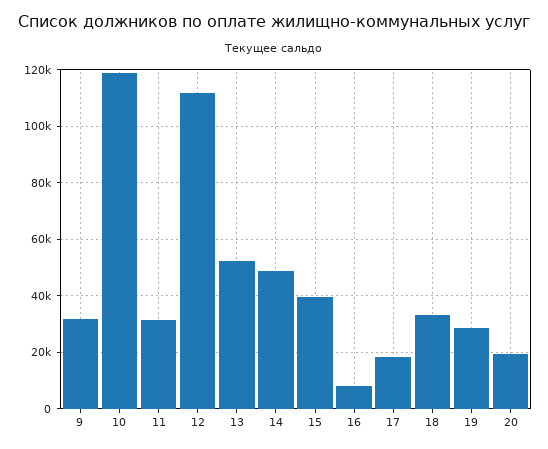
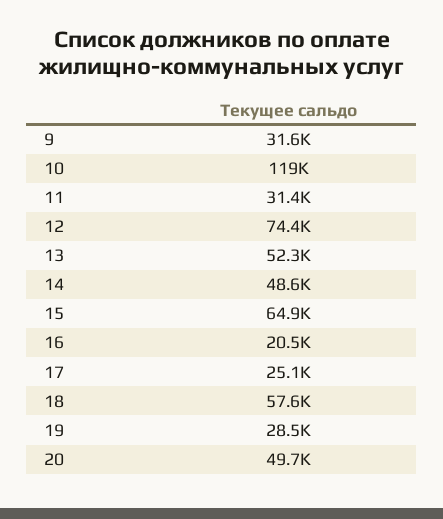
  {
    "9": 31600,
    "10": 119000,
    "11": 31400,
-   "12": 112500,
+   "12": 74400,
    "13": 52300,
    "14": 48600,
-   "15": 40000,
+   "15": 64900,
-   "16": 7500,
+   "16": 20500,
-   "17": 17500,
+   "17": 25100,
-   "18": 32500,
+   "18": 57600,
    "19": 28500,
-   "20": 20000
+   "20": 49700
  }

